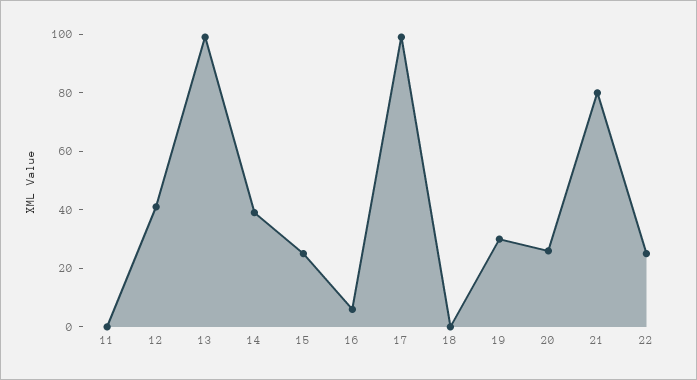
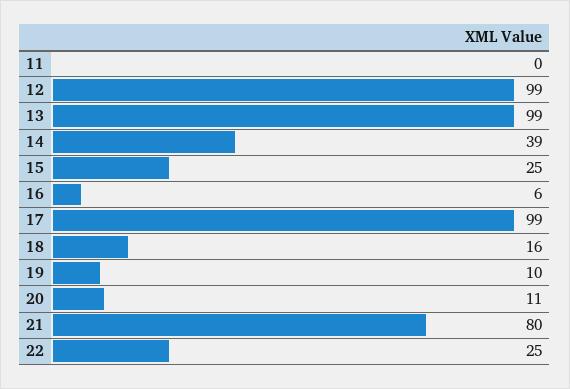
  {
    "11": 0,
-   "12": 40,
+   "12": 99,
    "13": 99,
    "14": 39,
    "15": 25,
    "16": 6,
    "17": 99,
-   "18": 0,
+   "18": 16,
-   "19": 30,
+   "19": 10,
-   "20": 25,
+   "20": 11,
    "21": 80,
    "22": 25
  }

